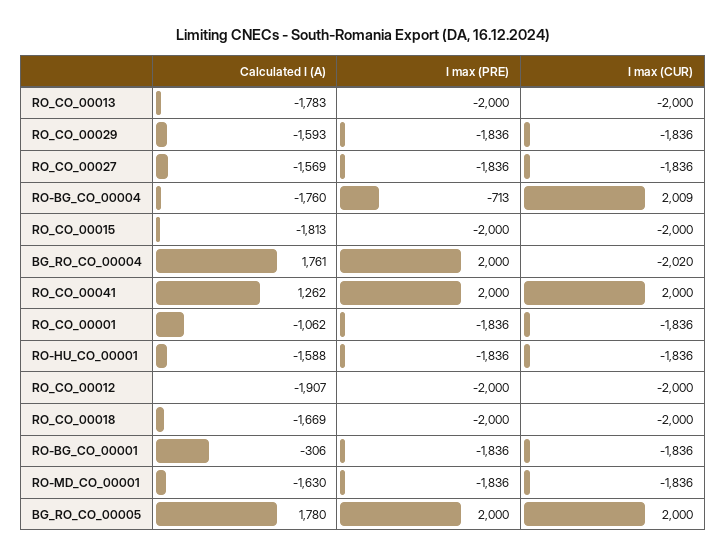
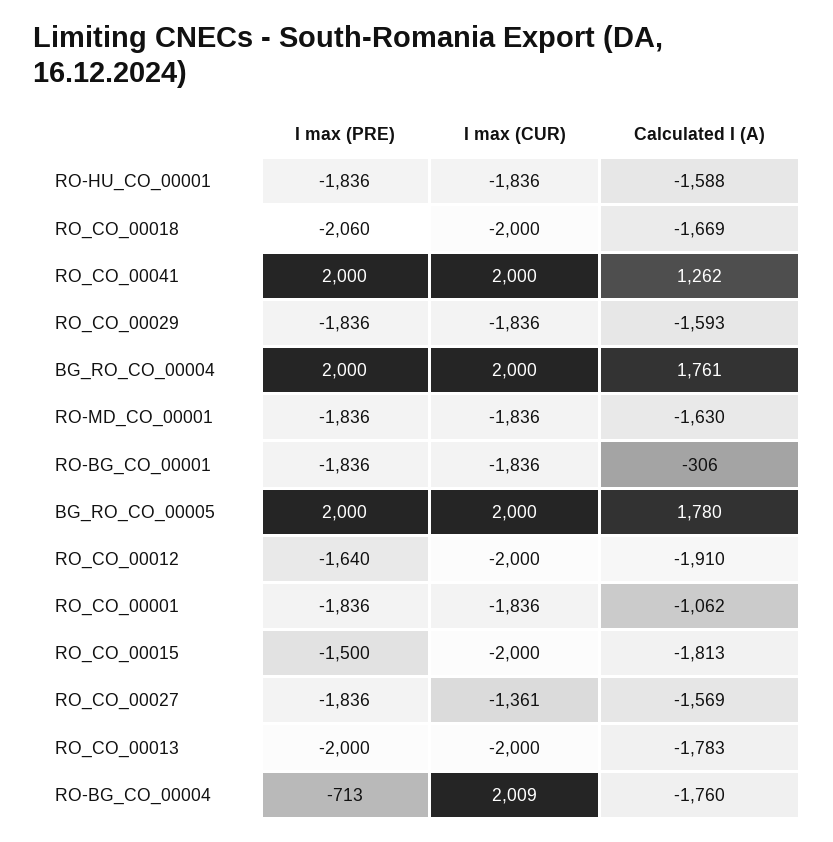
  {
    "Calculated I (A)": {
      "RO_CO_00013": -1783,
      "RO_CO_00029": -1593,
      "RO_CO_00027": -1569,
      "RO-BG_CO_00004": -1760,
      "RO_CO_00015": -1813,
      "BG_RO_CO_00004": 1761,
      "RO_CO_00041": 1262,
      "RO_CO_00001": -1062,
      "RO-HU_CO_00001": -1588,
-     "RO_CO_00012": -1907,
+     "RO_CO_00012": -1910,
      "RO_CO_00018": -1669,
      "RO-BG_CO_00001": -306,
      "RO-MD_CO_00001": -1630,
      "BG_RO_CO_00005": 1780
    },
    "I max (PRE)": {
      "RO_CO_00013": -2000,
      "RO_CO_00029": -1836,
      "RO_CO_00027": -1836,
      "RO-BG_CO_00004": -713,
-     "RO_CO_00015": -2000,
+     "RO_CO_00015": -1500,
      "BG_RO_CO_00004": 2000,
      "RO_CO_00041": 2000,
      "RO_CO_00001": -1836,
      "RO-HU_CO_00001": -1836,
-     "RO_CO_00012": -2000,
+     "RO_CO_00012": -1640,
-     "RO_CO_00018": -2000,
+     "RO_CO_00018": -2060,
      "RO-BG_CO_00001": -1836,
      "RO-MD_CO_00001": -1836,
      "BG_RO_CO_00005": 2000
    },
    "I max (CUR)": {
      "RO_CO_00013": -2000,
      "RO_CO_00029": -1836,
-     "RO_CO_00027": -1836,
+     "RO_CO_00027": -1361,
      "RO-BG_CO_00004": 2009,
      "RO_CO_00015": -2000,
-     "BG_RO_CO_00004": -2020,
+     "BG_RO_CO_00004": 2000,
      "RO_CO_00041": 2000,
      "RO_CO_00001": -1836,
      "RO-HU_CO_00001": -1836,
      "RO_CO_00012": -2000,
      "RO_CO_00018": -2000,
      "RO-BG_CO_00001": -1836,
      "RO-MD_CO_00001": -1836,
      "BG_RO_CO_00005": 2000
    }
  }

